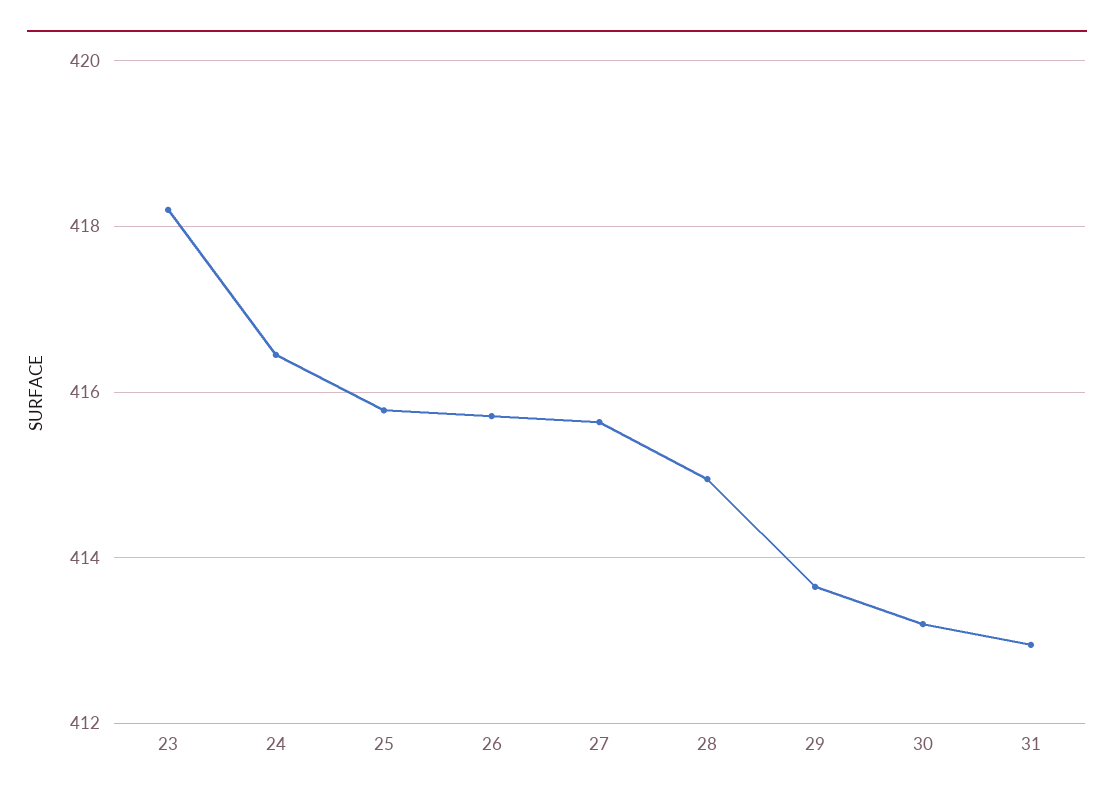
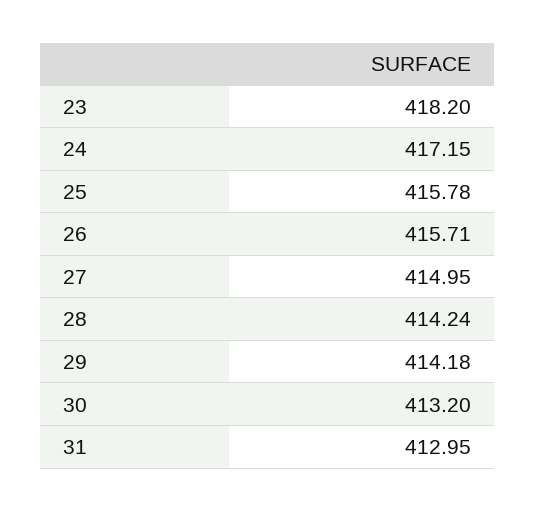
  {
    "23": 418.2,
-   "24": 416.4,
+   "24": 417.15,
    "25": 415.78,
    "26": 415.71,
-   "27": 415.6,
+   "27": 414.95,
-   "28": 415,
+   "28": 414.24,
-   "29": 413.6,
+   "29": 414.18,
    "30": 413.2,
    "31": 412.95
  }

